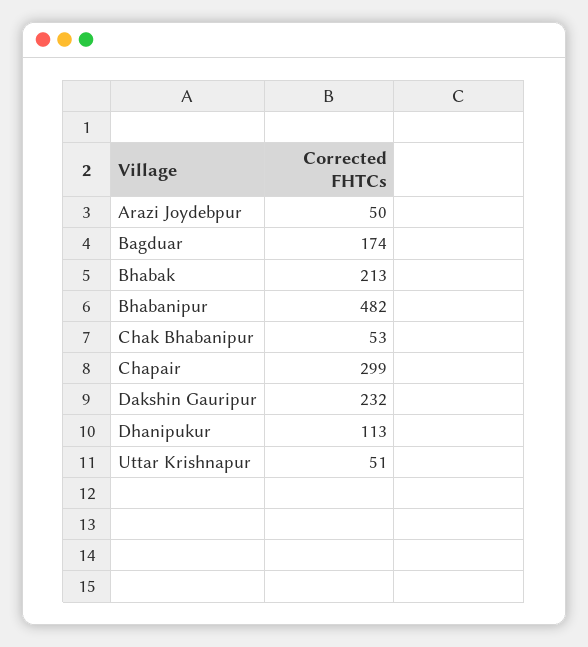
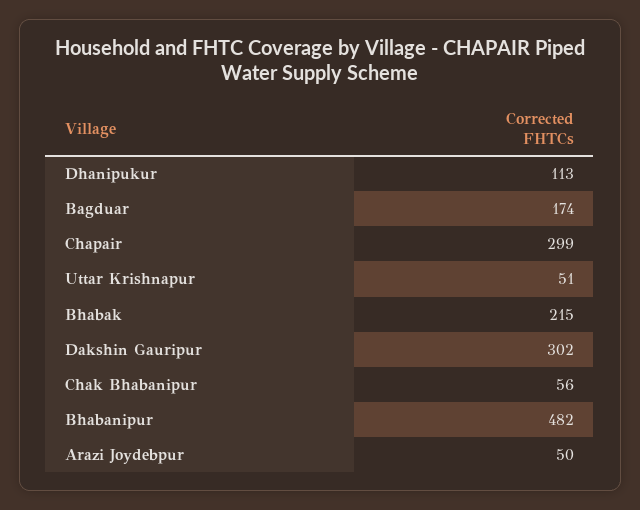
  {
    "Arazi Joydebpur": 50,
    "Bagduar": 174,
-   "Bhabak": 213,
+   "Bhabak": 215,
    "Bhabanipur": 482,
-   "Chak Bhabanipur": 53,
+   "Chak Bhabanipur": 56,
    "Chapair": 299,
-   "Dakshin Gauripur": 232,
+   "Dakshin Gauripur": 302,
    "Dhanipukur": 113,
    "Uttar Krishnapur": 51
  }

